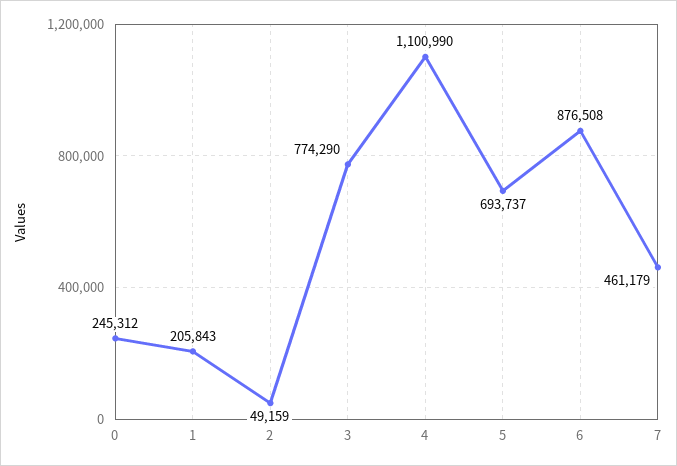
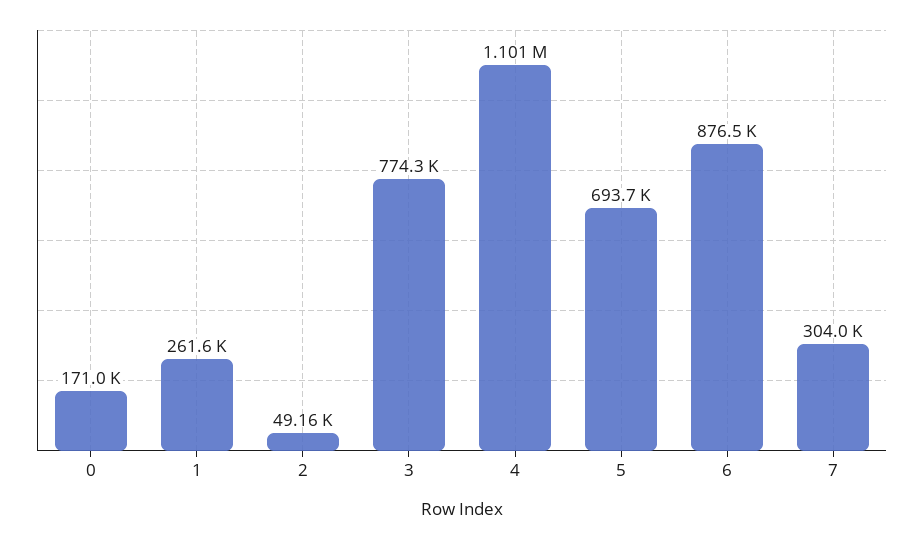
  {
-   "0": 245312,
+   "0": 171000,
-   "1": 205843,
+   "1": 261600,
    "2": 49159,
    "3": 774290,
    "4": 1100990,
    "5": 693737,
    "6": 876508,
-   "7": 461179
+   "7": 304000
  }

